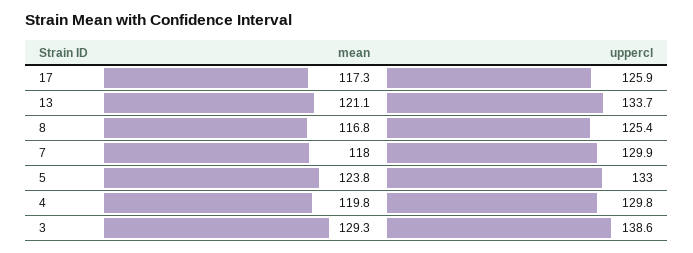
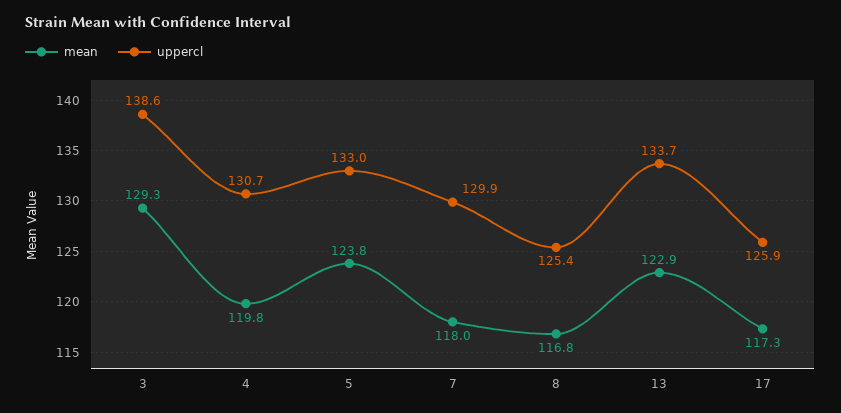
  {
    "mean": {
      "17": 117.3,
-     "13": 121.1,
+     "13": 122.9,
      "8": 116.8,
      "7": 118,
      "5": 123.8,
      "4": 119.8,
      "3": 129.3
    },
    "uppercl": {
      "17": 125.9,
      "13": 133.7,
      "8": 125.4,
      "7": 129.9,
      "5": 133,
-     "4": 129.8,
+     "4": 130.7,
      "3": 138.6
    }
  }

